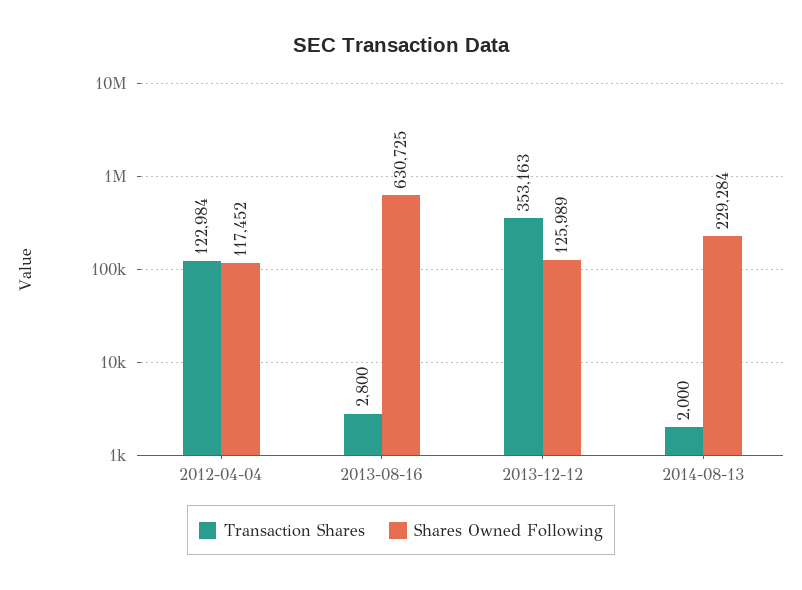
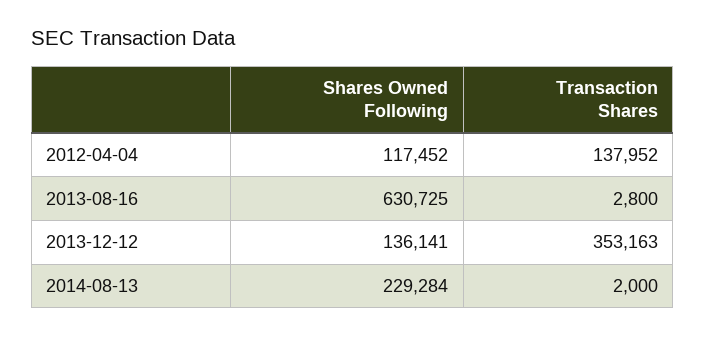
  {
    "Transaction Shares": {
-     "2012-04-04": 122984,
+     "2012-04-04": 137952,
      "2013-08-16": 2800,
      "2013-12-12": 353163,
      "2014-08-13": 2000
    },
    "Shares Owned Following": {
      "2012-04-04": 117452,
      "2013-08-16": 630725,
-     "2013-12-12": 125989,
+     "2013-12-12": 136141,
      "2014-08-13": 229284
    }
  }

